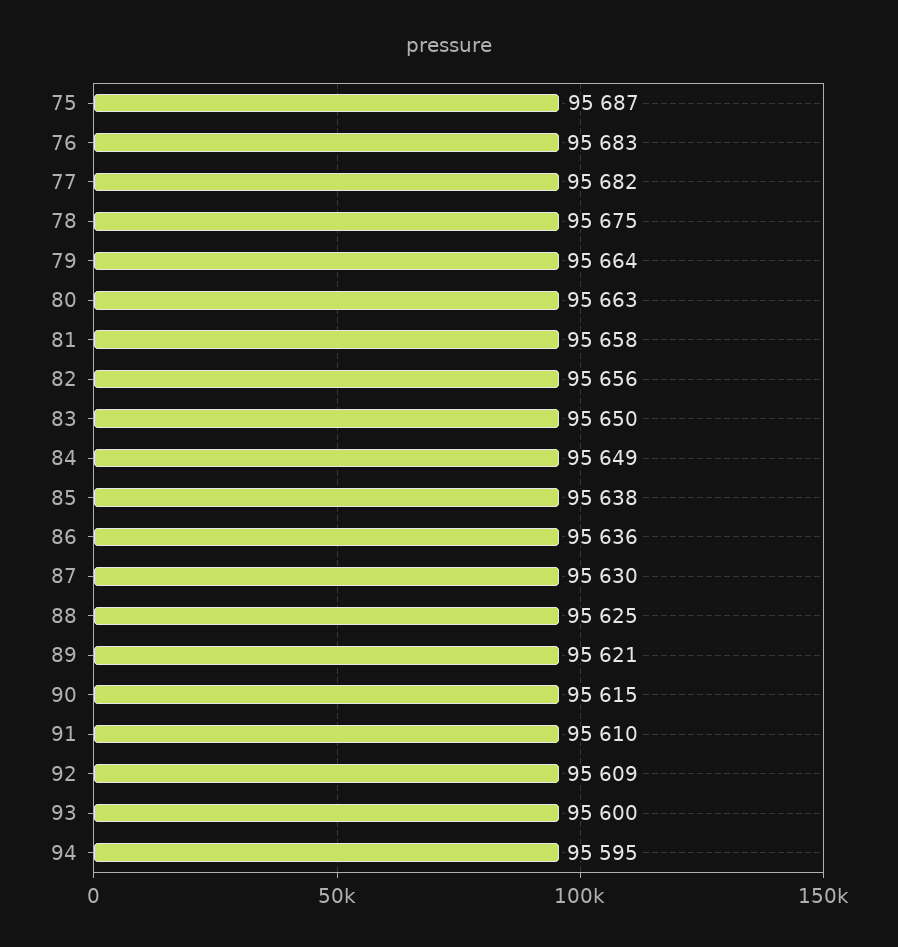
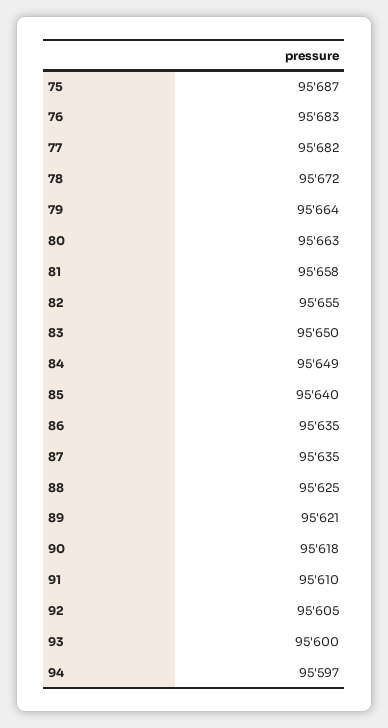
  {
    "75": 95687,
    "76": 95683,
    "77": 95682,
-   "78": 95675,
+   "78": 95672,
    "79": 95664,
    "80": 95663,
    "81": 95658,
-   "82": 95656,
+   "82": 95655,
    "83": 95650,
    "84": 95649,
-   "85": 95638,
+   "85": 95640,
-   "86": 95636,
+   "86": 95635,
-   "87": 95630,
+   "87": 95635,
    "88": 95625,
    "89": 95621,
-   "90": 95615,
+   "90": 95618,
    "91": 95610,
-   "92": 95609,
+   "92": 95605,
    "93": 95600,
-   "94": 95595
+   "94": 95597
  }

